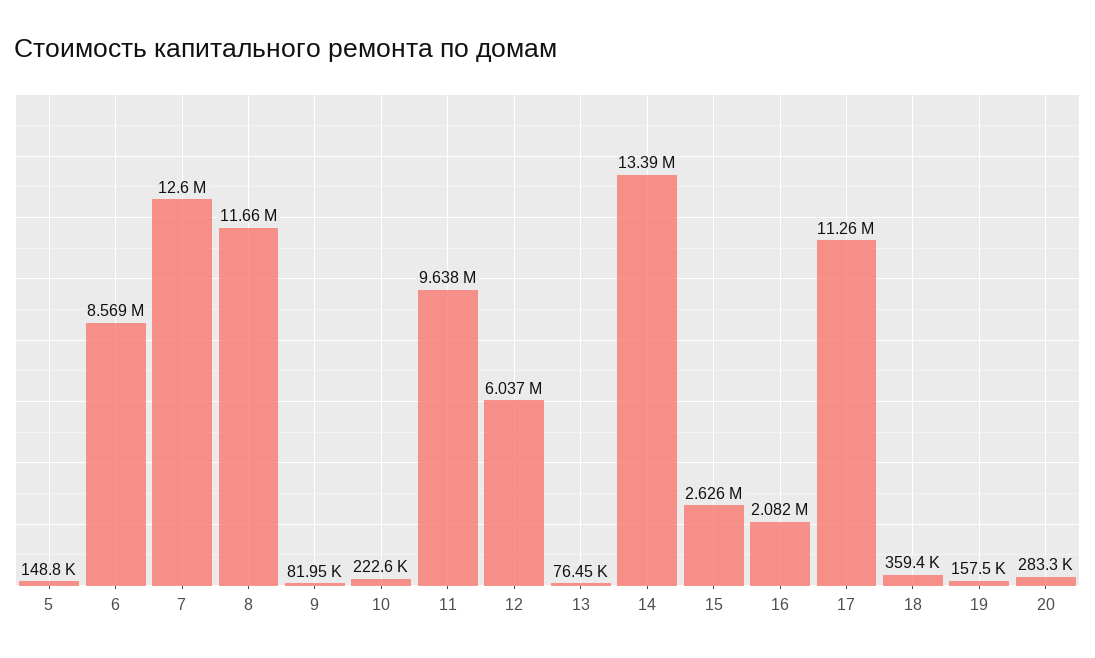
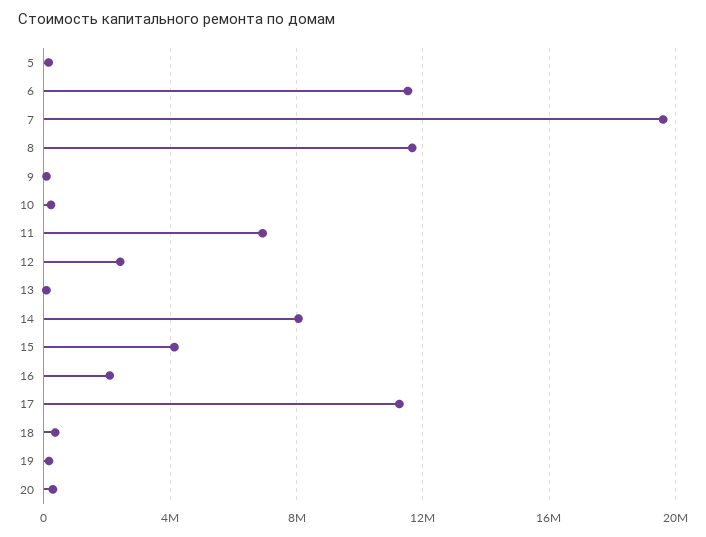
  {
    "5": 148800,
-   "6": 8569000,
+   "6": 11500000,
-   "7": 12600000,
+   "7": 19500000,
    "8": 11660000,
    "9": 81950,
    "10": 222600,
-   "11": 9638000,
+   "11": 7000000,
-   "12": 6037000,
+   "12": 2500000,
    "13": 76450,
-   "14": 13390000,
+   "14": 8000000,
-   "15": 2626000,
+   "15": 4000000,
    "16": 2082000,
    "17": 11260000,
    "18": 359400,
    "19": 157500,
    "20": 283300
  }

